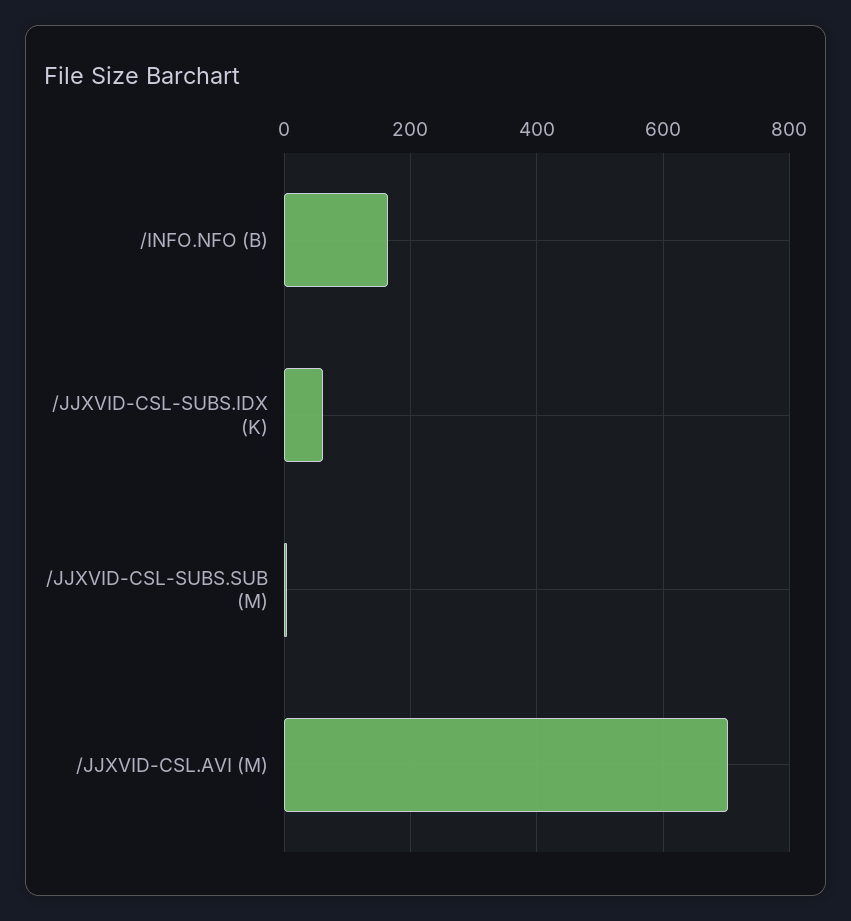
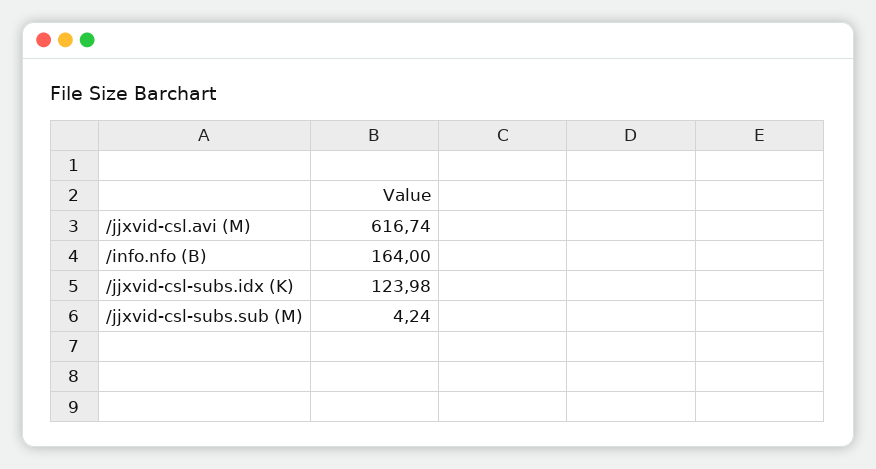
  {
    "/INFO.NFO (B)": 164,
-   "/JJXVID-CSL-SUBS.IDX (K)": 60,
+   "/JJXVID-CSL-SUBS.IDX (K)": 123.98,
    "/JJXVID-CSL-SUBS.SUB (M)": 4.24,
-   "/JJXVID-CSL.AVI (M)": 700
+   "/JJXVID-CSL.AVI (M)": 616.74
  }

